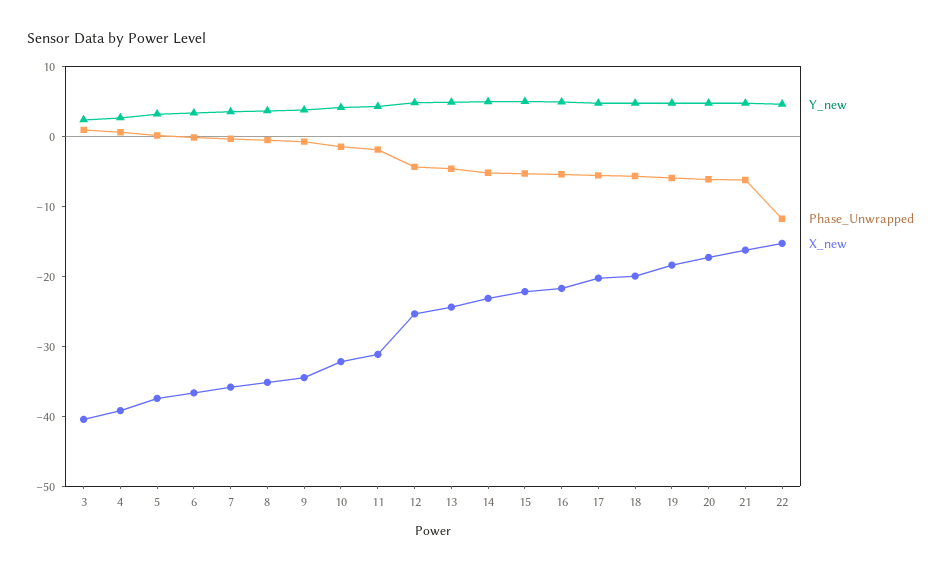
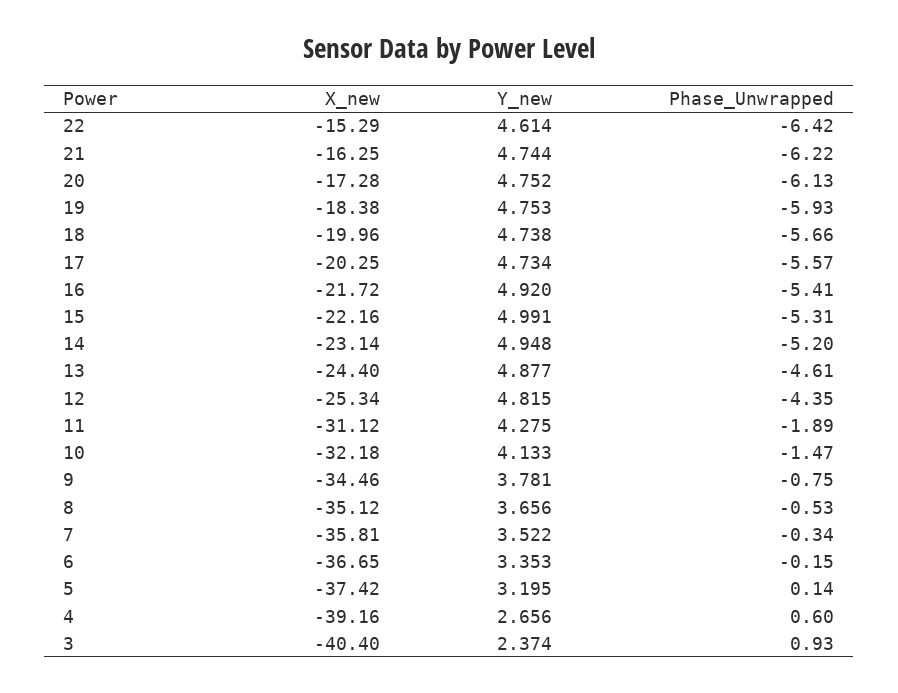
  {
    "Y_new": {
      "3": 2.374,
      "4": 2.656,
      "5": 3.195,
      "6": 3.353,
      "7": 3.522,
      "8": 3.656,
      "9": 3.781,
      "10": 4.133,
      "11": 4.275,
      "12": 4.815,
      "13": 4.877,
      "14": 4.948,
      "15": 4.991,
      "16": 4.92,
      "17": 4.734,
      "18": 4.738,
      "19": 4.753,
      "20": 4.752,
      "21": 4.744,
      "22": 4.614
    },
    "Phase_Unwrapped": {
      "3": 0.93,
      "4": 0.6,
      "5": 0.14,
      "6": -0.15,
      "7": -0.34,
      "8": -0.53,
      "9": -0.75,
      "10": -1.47,
      "11": -1.89,
      "12": -4.35,
      "13": -4.61,
      "14": -5.2,
      "15": -5.31,
      "16": -5.41,
      "17": -5.57,
      "18": -5.66,
      "19": -5.93,
      "20": -6.13,
      "21": -6.22,
-     "22": -12
+     "22": -6.42
    },
    "X_new": {
      "3": -40.4,
      "4": -39.16,
      "5": -37.42,
      "6": -36.65,
      "7": -35.81,
      "8": -35.12,
      "9": -34.46,
      "10": -32.18,
      "11": -31.12,
      "12": -25.34,
      "13": -24.4,
      "14": -23.14,
      "15": -22.16,
      "16": -21.72,
      "17": -20.25,
      "18": -19.96,
      "19": -18.38,
      "20": -17.28,
      "21": -16.25,
      "22": -15.29
    }
  }

